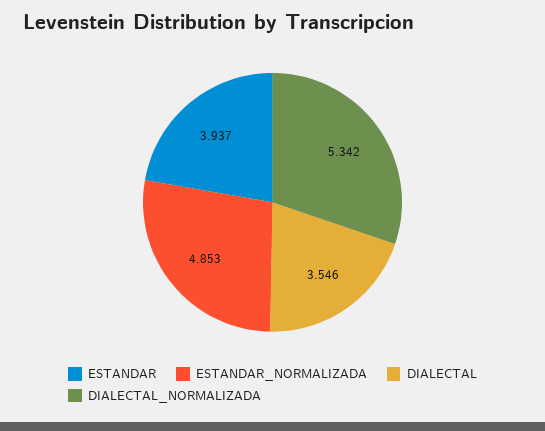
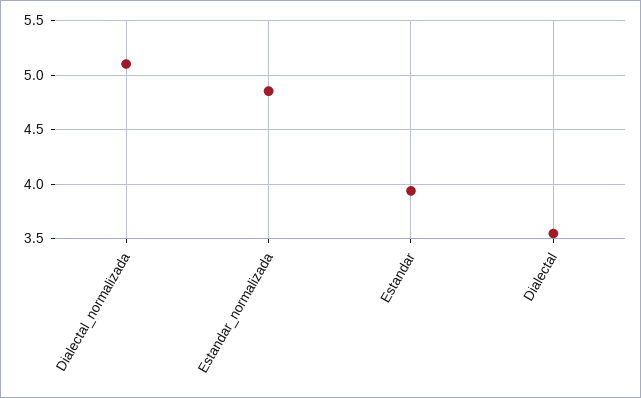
  {
    "ESTANDAR": 3.937,
    "ESTANDAR_NORMALIZADA": 4.853,
    "DIALECTAL": 3.546,
-   "DIALECTAL_NORMALIZADA": 5.342
+   "DIALECTAL_NORMALIZADA": 5.1
  }

